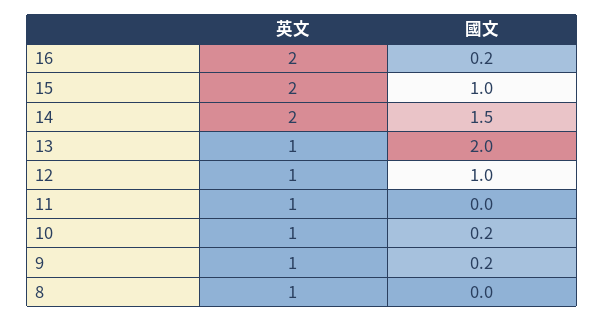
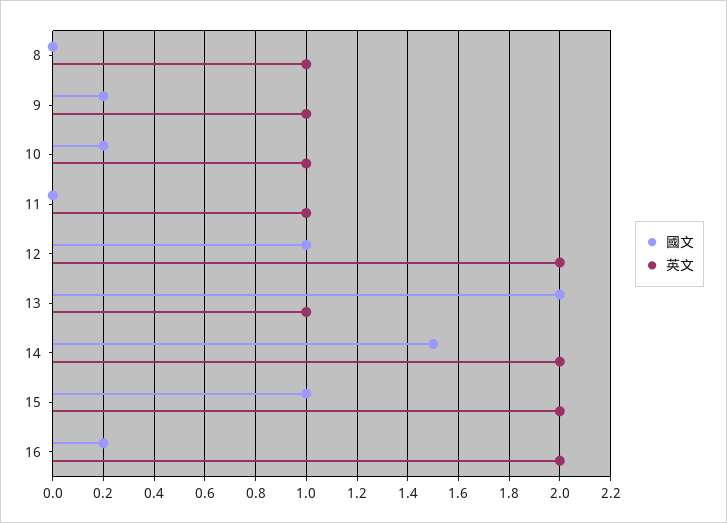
  {
    "英文": {
      "16": 2,
      "15": 2,
      "14": 2,
      "13": 1,
-     "12": 1,
+     "12": 2,
      "11": 1,
      "10": 1,
      "9": 1,
      "8": 1
    },
    "國文": {
      "16": 0.2,
      "15": 1,
      "14": 1.5,
      "13": 2,
      "12": 1,
      "11": 0,
      "10": 0.2,
      "9": 0.2,
      "8": 0
    }
  }

